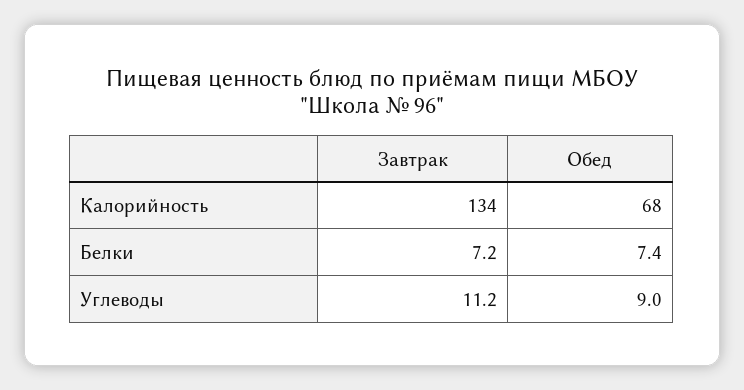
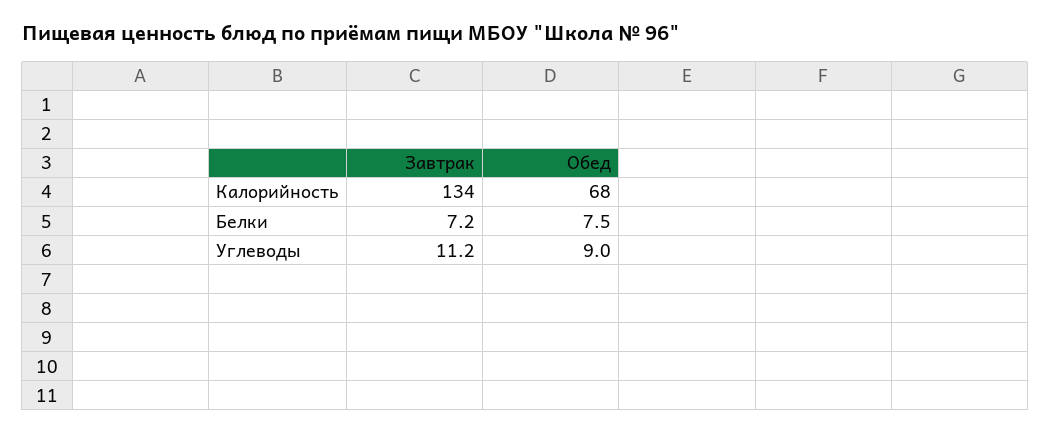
  {
    "Завтрак": {
      "Калорийность": 134,
      "Белки": 7.2,
      "Углеводы": 11.2
    },
    "Обед": {
      "Калорийность": 68,
-     "Белки": 7.4,
+     "Белки": 7.5,
      "Углеводы": 9
    }
  }

